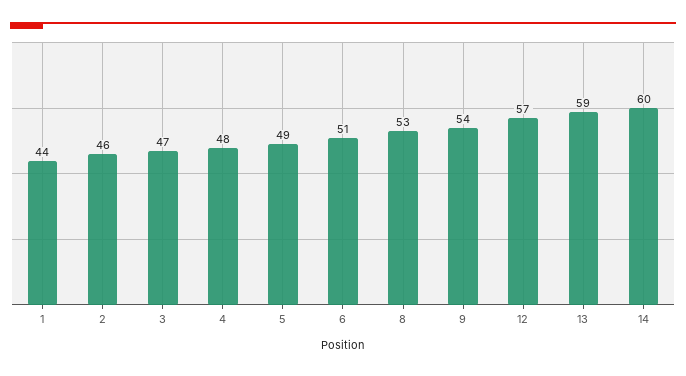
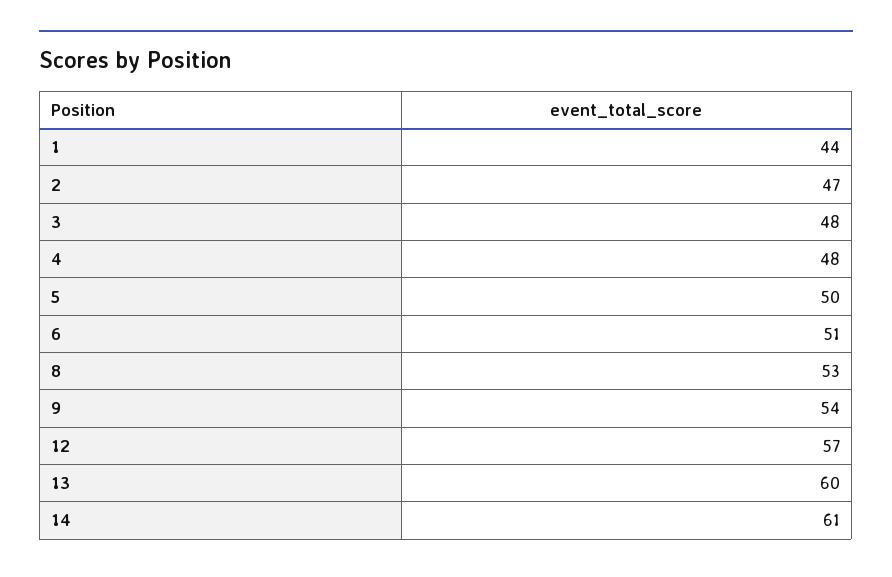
  {
    "1": 44,
-   "2": 46,
+   "2": 47,
-   "3": 47,
+   "3": 48,
    "4": 48,
-   "5": 49,
+   "5": 50,
    "6": 51,
    "8": 53,
    "9": 54,
    "12": 57,
-   "13": 59,
+   "13": 60,
-   "14": 60
+   "14": 61
  }

